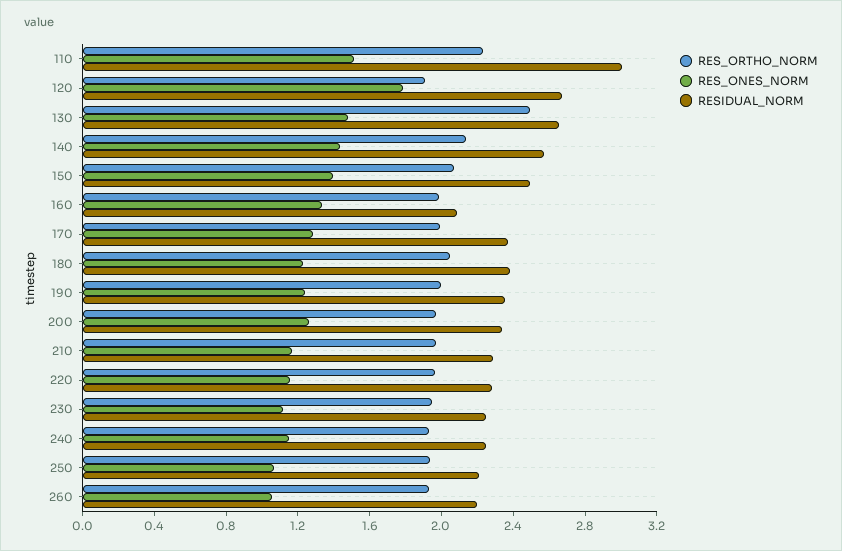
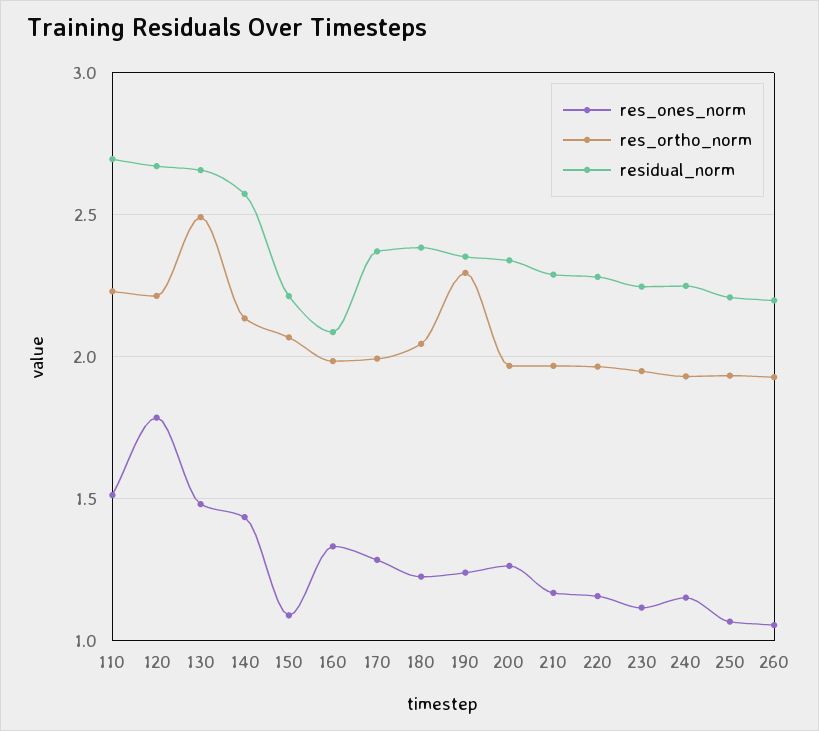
  {
    "RES_ORTHO_NORM": {
      "110": 2.25,
-     "120": 1.9,
+     "120": 2.2,
      "130": 2.5,
      "140": 2.15,
      "150": 2.05,
      "160": 2,
      "170": 2,
      "180": 2.05,
-     "190": 2,
+     "190": 2.3,
      "200": 1.95,
      "210": 1.95,
      "220": 1.95,
      "230": 1.95,
      "240": 1.95,
      "250": 1.95,
      "260": 1.95
    },
    "RES_ONES_NORM": {
      "110": 1.5,
      "120": 1.8,
      "130": 1.5,
      "140": 1.45,
-     "150": 1.4,
+     "150": 1.1,
      "160": 1.35,
      "170": 1.3,
      "180": 1.25,
      "190": 1.25,
      "200": 1.25,
      "210": 1.15,
      "220": 1.15,
      "230": 1.1,
      "240": 1.15,
      "250": 1.05,
      "260": 1.05
    },
    "RESIDUAL_NORM": {
-     "110": 3,
+     "110": 2.7,
      "120": 2.65,
      "130": 2.65,
      "140": 2.55,
-     "150": 2.5,
+     "150": 2.2,
      "160": 2.1,
      "170": 2.35,
      "180": 2.4,
      "190": 2.35,
      "200": 2.35,
      "210": 2.3,
      "220": 2.3,
      "230": 2.25,
      "240": 2.25,
      "250": 2.2,
      "260": 2.2
    }
  }

